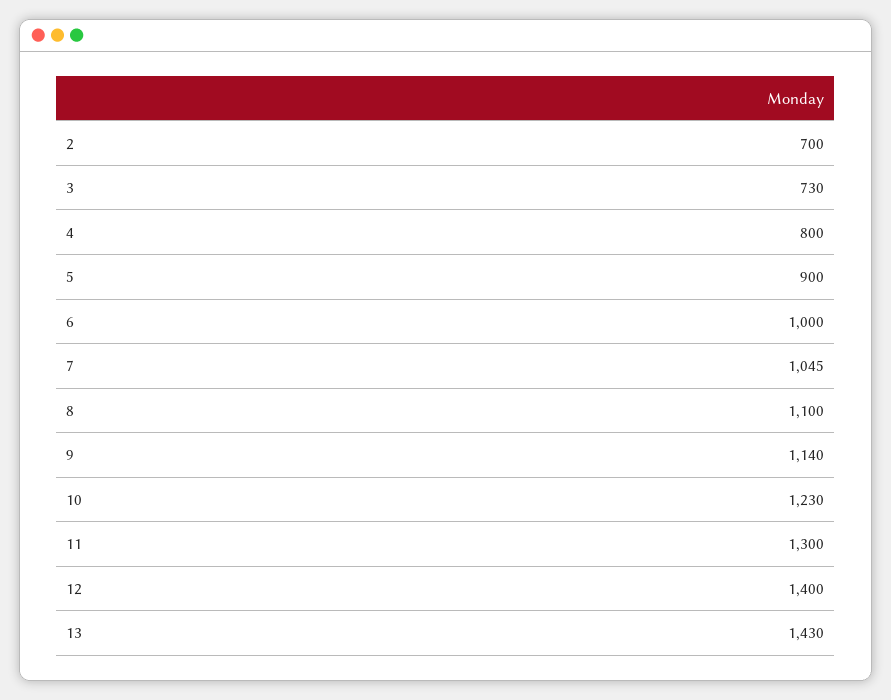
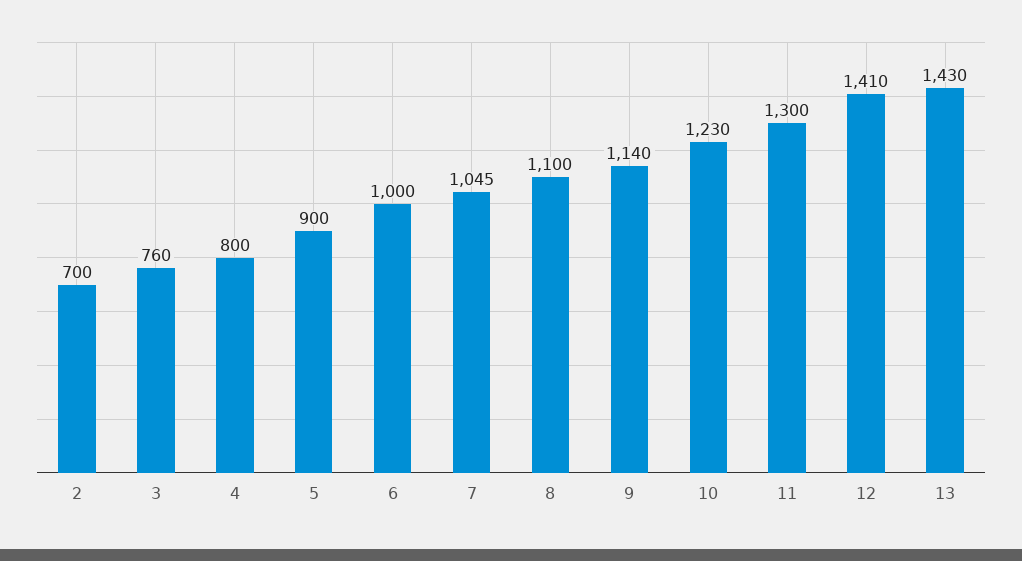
  {
    "2": 700,
-   "3": 730,
+   "3": 760,
    "4": 800,
    "5": 900,
    "6": 1000,
    "7": 1045,
    "8": 1100,
    "9": 1140,
    "10": 1230,
    "11": 1300,
-   "12": 1400,
+   "12": 1410,
    "13": 1430
  }

